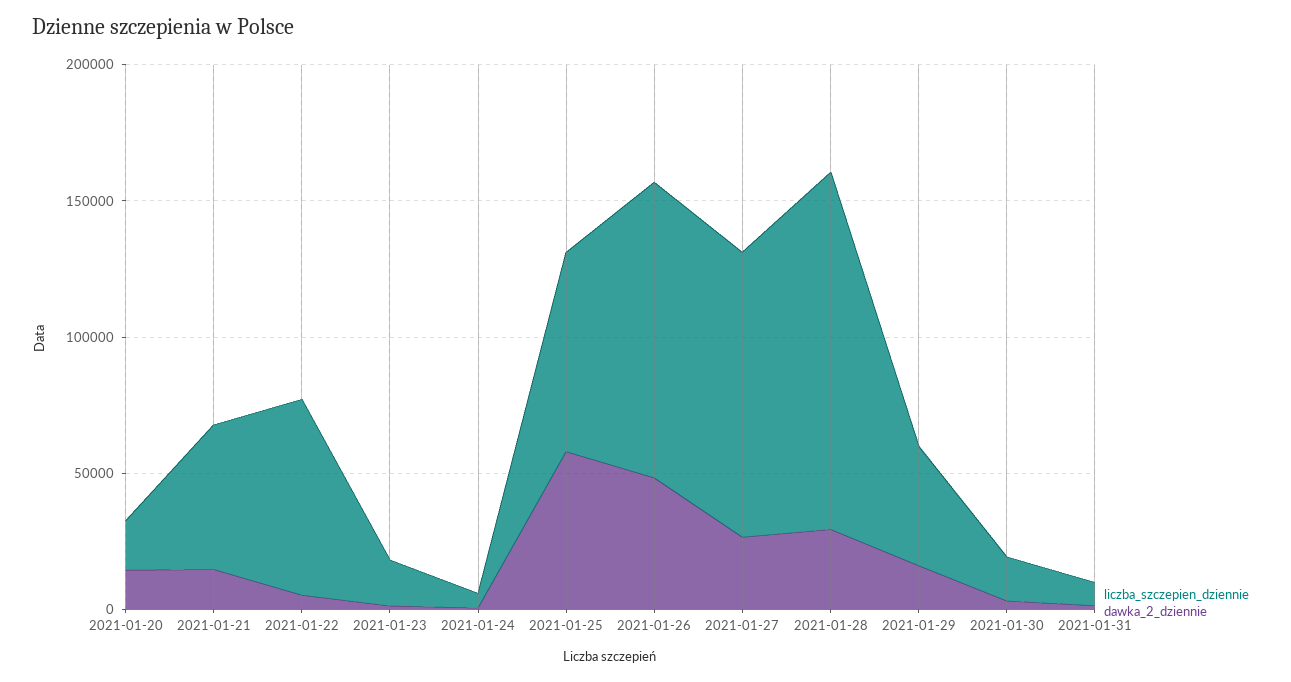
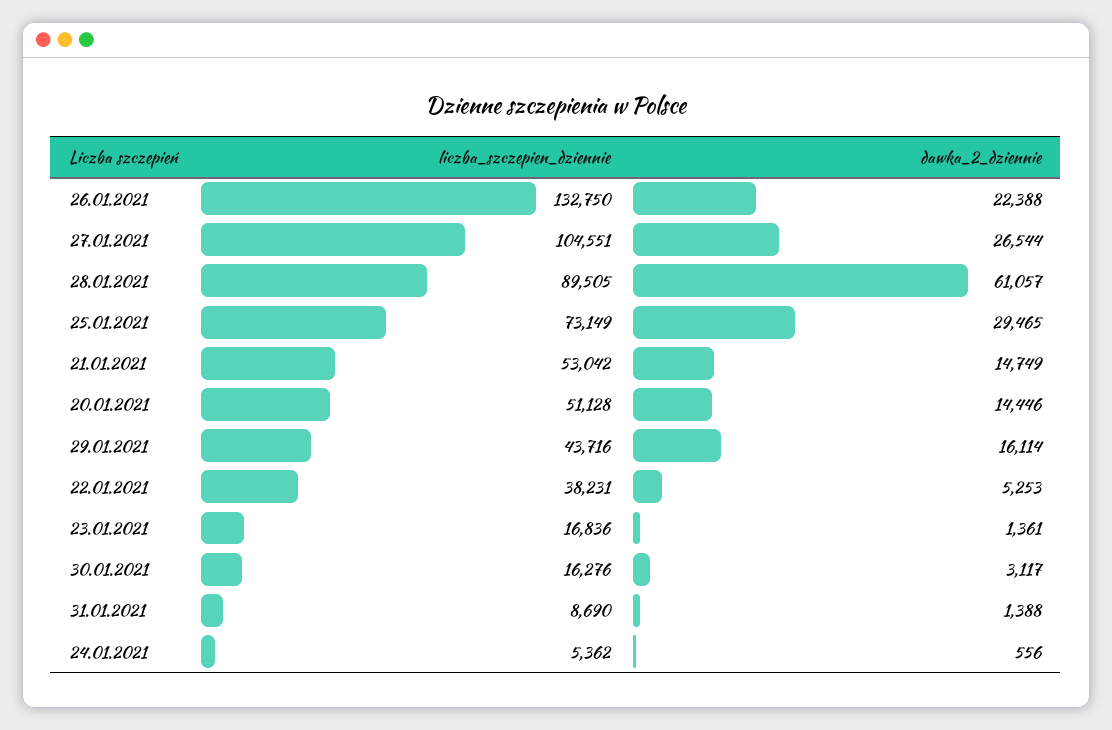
  {
    "liczba_szczepien_dziennie": {
-     "2021-01-20": 20000,
+     "2021-01-20": 51128,
      "2021-01-21": 53042,
-     "2021-01-22": 70000,
+     "2021-01-22": 38231,
      "2021-01-23": 16836,
      "2021-01-24": 5362,
      "2021-01-25": 73149,
-     "2021-01-26": 110000,
+     "2021-01-26": 132750,
      "2021-01-27": 104551,
-     "2021-01-28": 130000,
+     "2021-01-28": 89505,
      "2021-01-29": 43716,
      "2021-01-30": 16276,
      "2021-01-31": 8690
    },
    "dawka_2_dziennie": {
      "2021-01-20": 14446,
      "2021-01-21": 14749,
      "2021-01-22": 5253,
      "2021-01-23": 1361,
      "2021-01-24": 556,
-     "2021-01-25": 60000,
+     "2021-01-25": 29465,
-     "2021-01-26": 50000,
+     "2021-01-26": 22388,
      "2021-01-27": 26544,
-     "2021-01-28": 30000,
+     "2021-01-28": 61057,
      "2021-01-29": 16114,
      "2021-01-30": 3117,
      "2021-01-31": 1388
    }
  }

